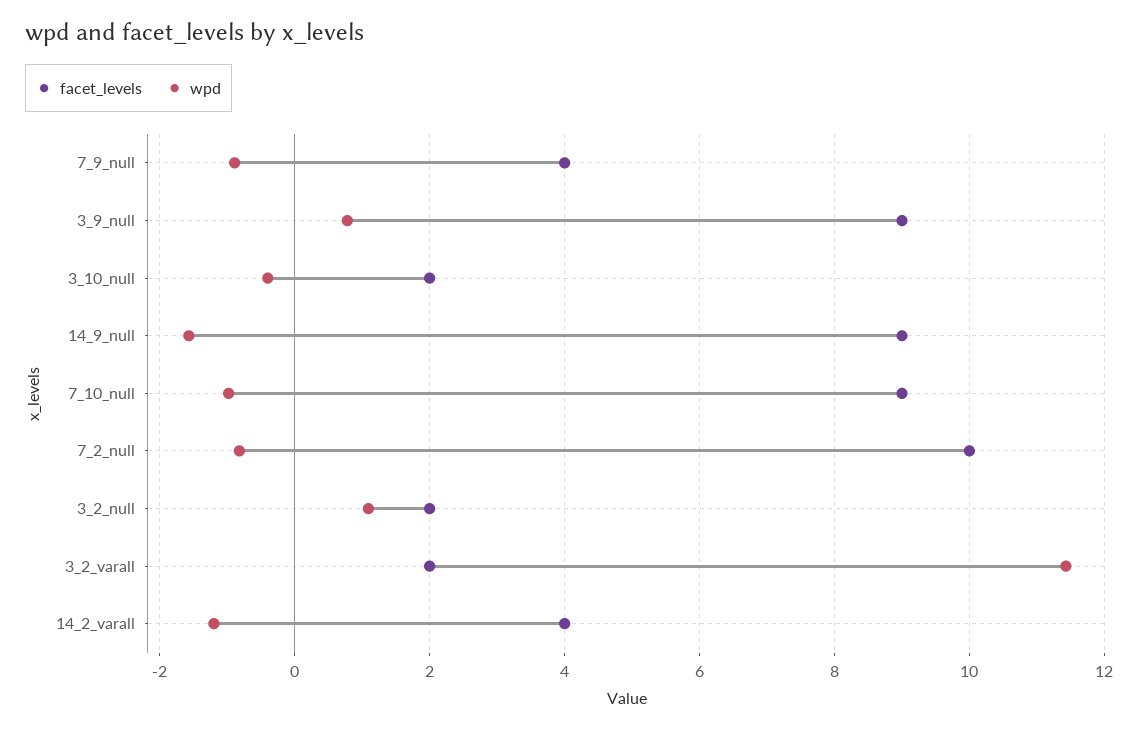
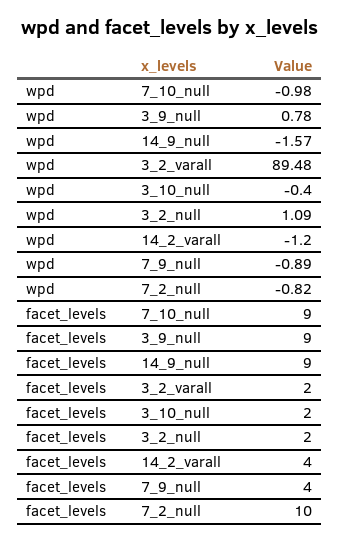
  {
    "facet_levels": {
      "7_9_null": 4,
      "3_9_null": 9,
      "3_10_null": 2,
      "14_9_null": 9,
      "7_10_null": 9,
      "7_2_null": 10,
      "3_2_null": 2,
      "3_2_varall": 2,
      "14_2_varall": 4
    },
    "wpd": {
      "7_9_null": -0.89,
      "3_9_null": 0.78,
      "3_10_null": -0.4,
      "14_9_null": -1.57,
      "7_10_null": -0.98,
      "7_2_null": -0.82,
      "3_2_null": 1.09,
-     "3_2_varall": 11.4,
+     "3_2_varall": 89.48,
      "14_2_varall": -1.2
    }
  }

